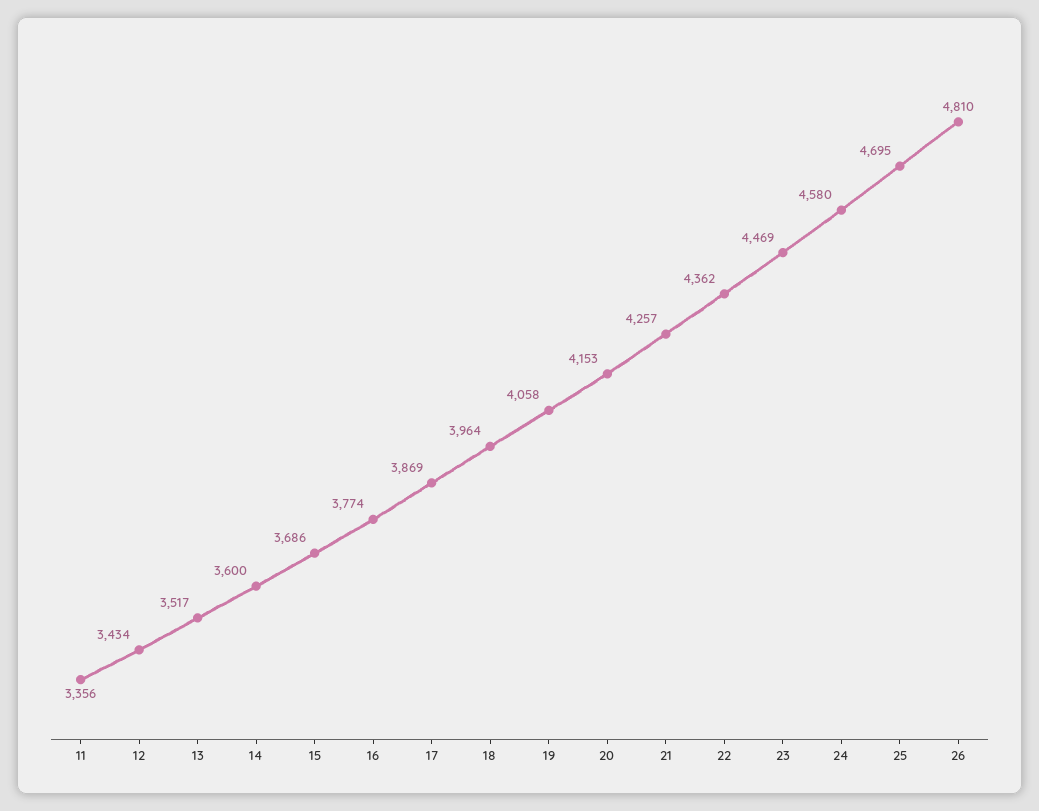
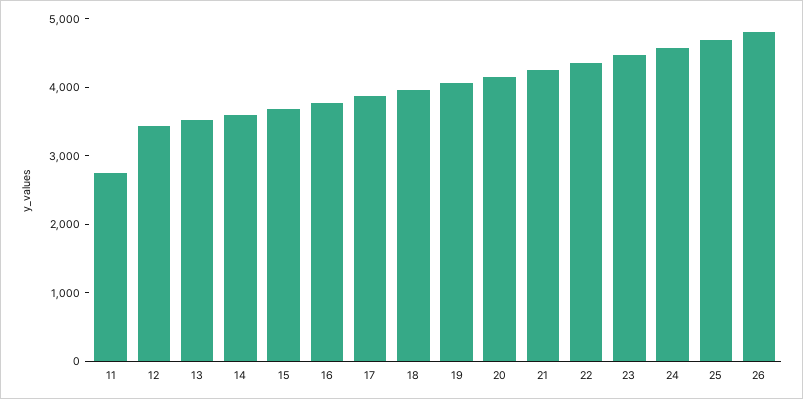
  {
-   "11": 3356,
+   "11": 2800,
    "12": 3434,
    "13": 3517,
    "14": 3600,
    "15": 3686,
    "16": 3774,
    "17": 3869,
    "18": 3964,
    "19": 4058,
    "20": 4153,
    "21": 4257,
    "22": 4362,
    "23": 4469,
    "24": 4580,
    "25": 4695,
    "26": 4810
  }

